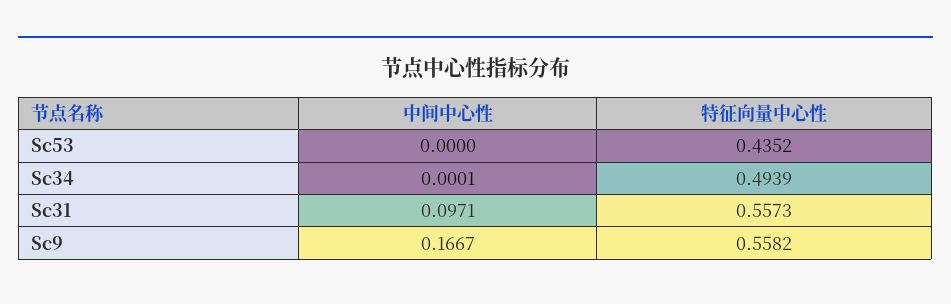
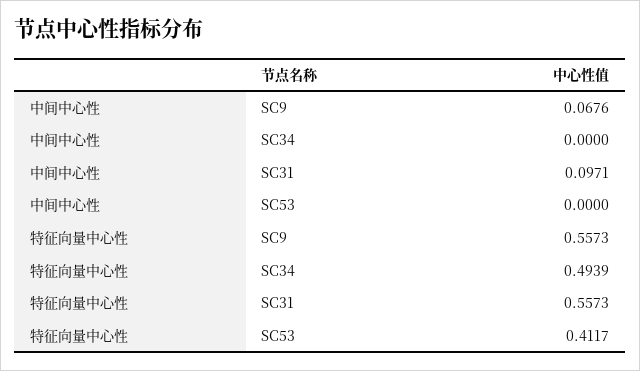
  {
    "中间中心性": {
      "Sc53": 0,
-     "Sc34": 0.0001,
+     "Sc34": 0,
      "Sc31": 0.0971,
-     "Sc9": 0.1667
+     "Sc9": 0.0676
    },
    "特征向量中心性": {
-     "Sc53": 0.4352,
+     "Sc53": 0.4117,
      "Sc34": 0.4939,
      "Sc31": 0.5573,
-     "Sc9": 0.5582
+     "Sc9": 0.5573
    }
  }

